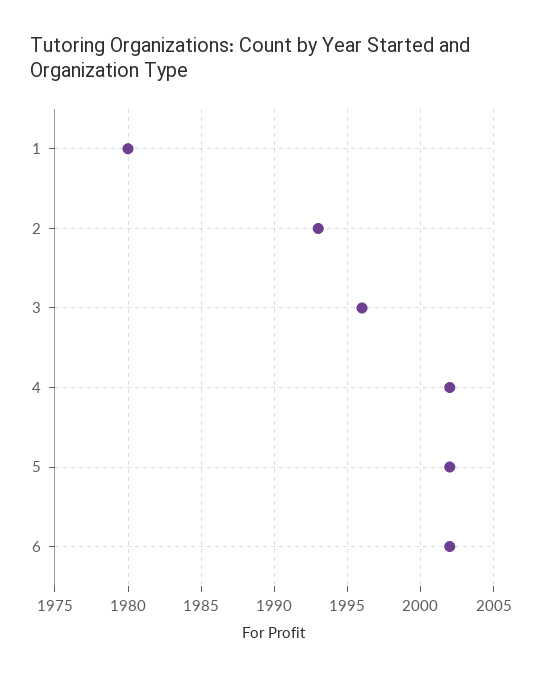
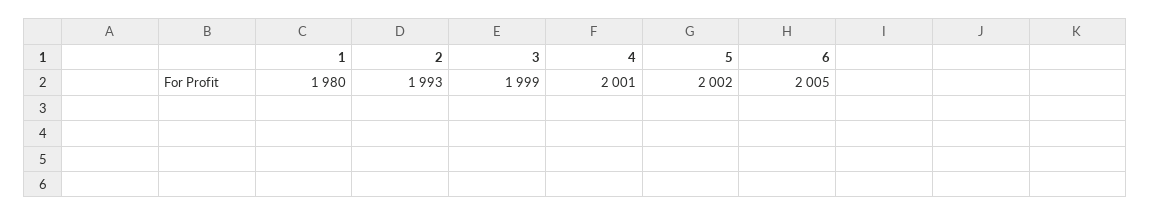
  {
    "1": 1980,
    "2": 1993,
-   "3": 1996,
+   "3": 1999,
-   "4": 2002,
+   "4": 2001,
    "5": 2002,
-   "6": 2002
+   "6": 2005
  }

